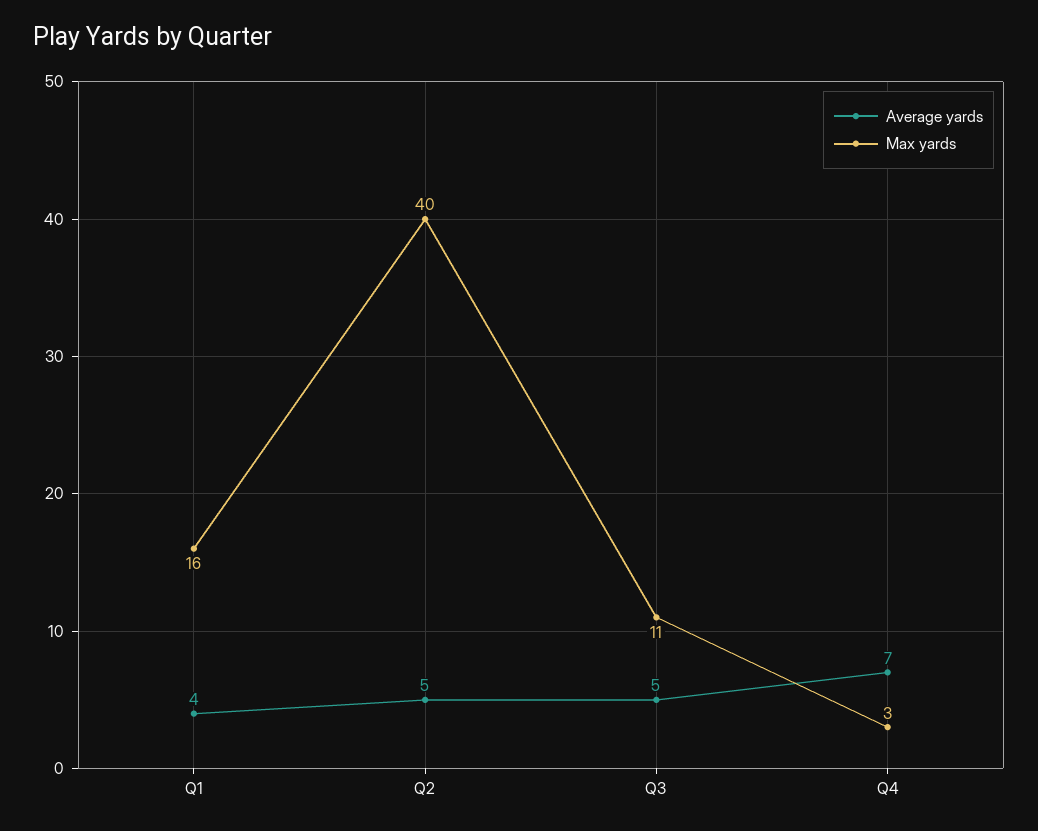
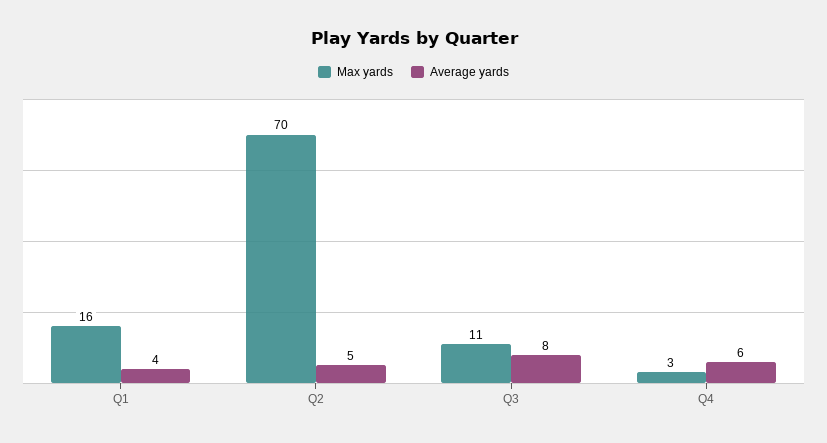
  {
    "Average yards": {
      "Q1": 4,
      "Q2": 5,
-     "Q3": 5,
+     "Q3": 8,
-     "Q4": 7
+     "Q4": 6
    },
    "Max yards": {
      "Q1": 16,
-     "Q2": 40,
+     "Q2": 70,
      "Q3": 11,
      "Q4": 3
    }
  }

